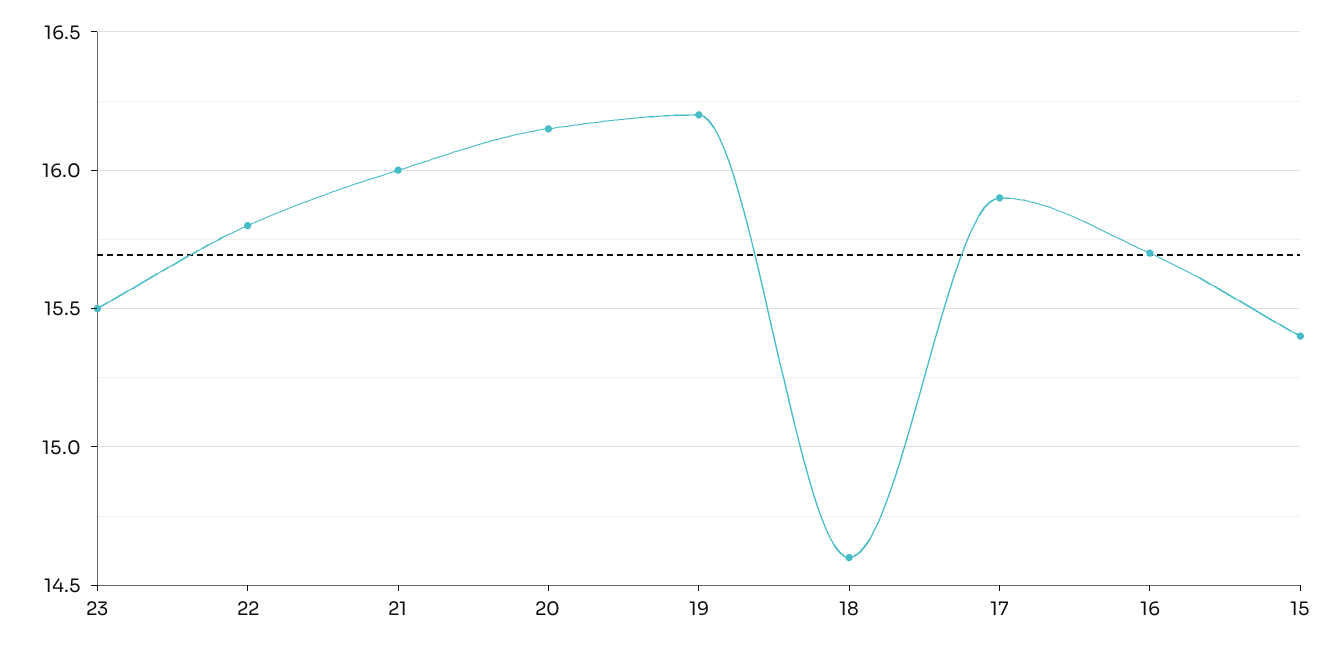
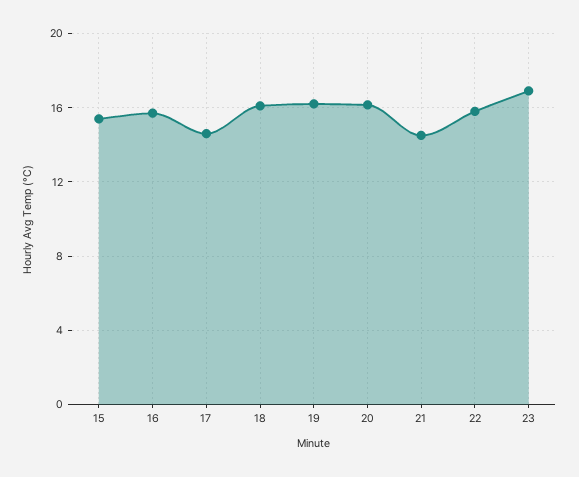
  {
-   "23": 15.5,
+   "23": 17,
    "22": 15.8,
-   "21": 16,
+   "21": 14.5,
    "20": 16.15,
    "19": 16.2,
-   "18": 14.6,
+   "18": 16,
-   "17": 15.9,
+   "17": 14.5,
    "16": 15.7,
    "15": 15.4
  }

